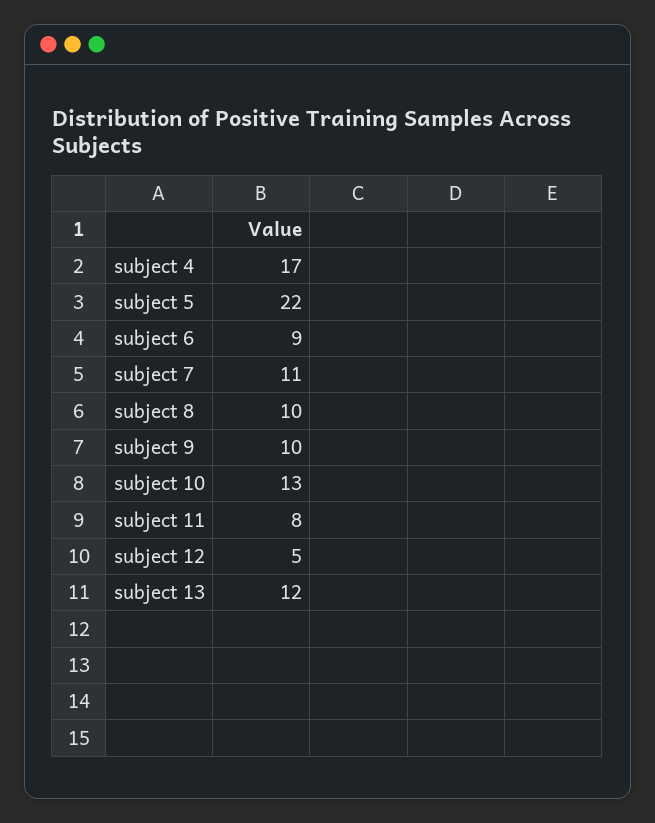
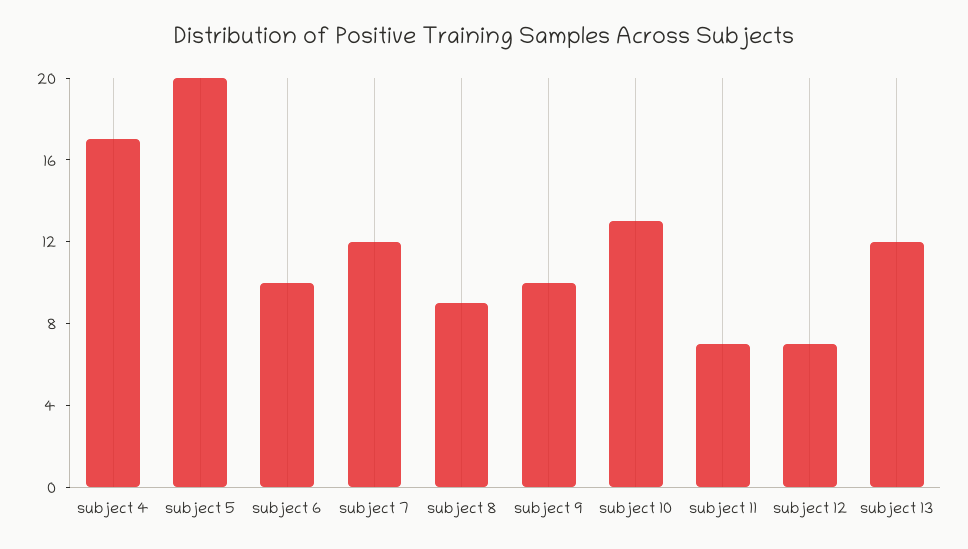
  {
    "subject 4": 17,
-   "subject 5": 22,
+   "subject 5": 20,
-   "subject 6": 9,
+   "subject 6": 10,
-   "subject 7": 11,
+   "subject 7": 12,
-   "subject 8": 10,
+   "subject 8": 9,
    "subject 9": 10,
    "subject 10": 13,
-   "subject 11": 8,
+   "subject 11": 7,
-   "subject 12": 5,
+   "subject 12": 7,
    "subject 13": 12
  }

